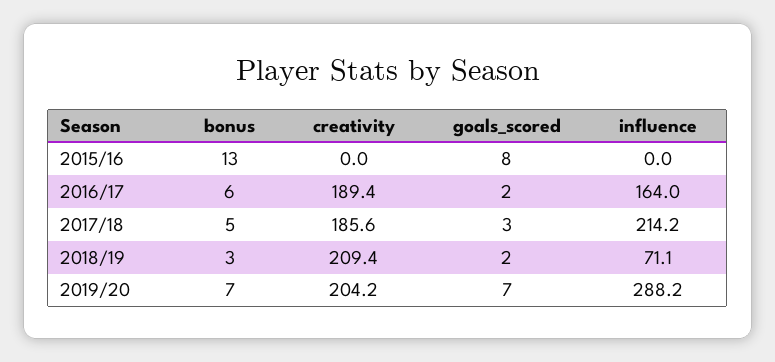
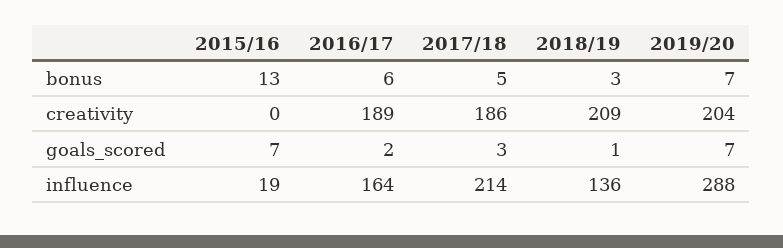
  {
    "bonus": {
      "2015/16": 13,
      "2016/17": 6,
      "2017/18": 5,
      "2018/19": 3,
      "2019/20": 7
    },
    "creativity": {
      "2015/16": 0,
      "2016/17": 189.4,
      "2017/18": 185.6,
      "2018/19": 209.4,
      "2019/20": 204.2
    },
    "goals_scored": {
-     "2015/16": 8,
+     "2015/16": 7,
      "2016/17": 2,
      "2017/18": 3,
-     "2018/19": 2,
+     "2018/19": 1,
      "2019/20": 7
    },
    "influence": {
-     "2015/16": 0,
+     "2015/16": 19,
      "2016/17": 164,
      "2017/18": 214.2,
-     "2018/19": 71.1,
+     "2018/19": 136,
      "2019/20": 288.2
    }
  }

